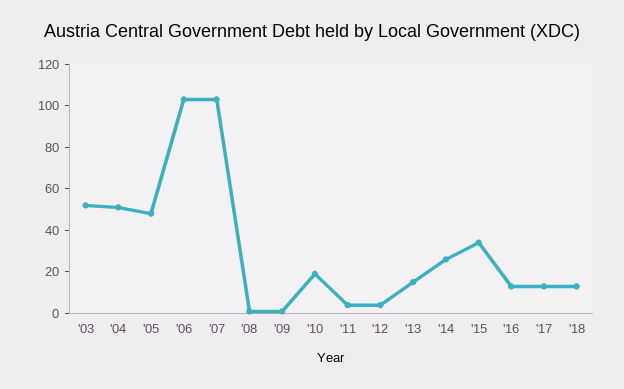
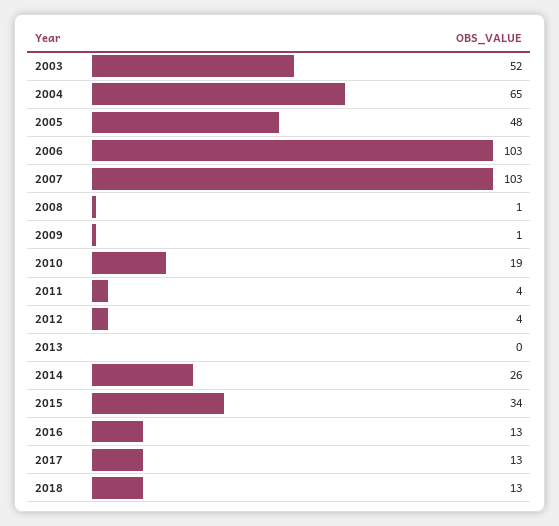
  {
    "'03": 52,
-   "'04": 50,
+   "'04": 65,
    "'05": 48,
    "'06": 103,
    "'07": 103,
    "'08": 1,
    "'09": 1,
    "'10": 19,
    "'11": 4,
    "'12": 4,
-   "'13": 15,
+   "'13": 0,
    "'14": 26,
    "'15": 34,
    "'16": 13,
    "'17": 13,
    "'18": 13
  }

